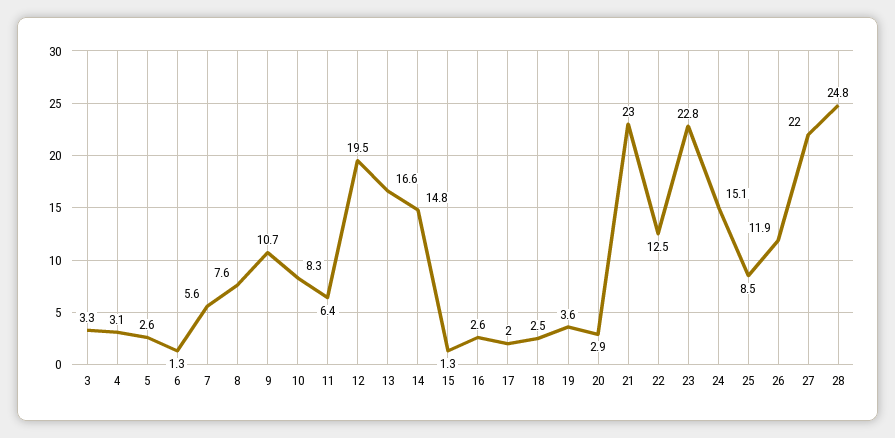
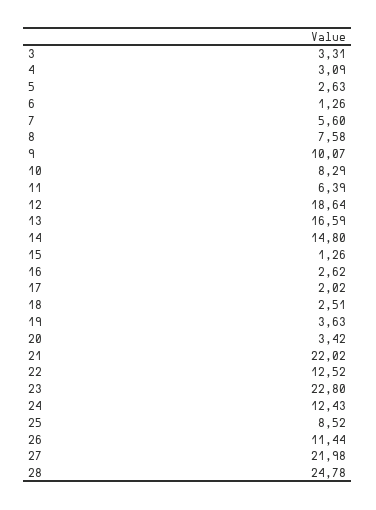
  {
    "3": 3.31,
    "4": 3.09,
    "5": 2.63,
    "6": 1.26,
    "7": 5.6,
    "8": 7.58,
-   "9": 10.7,
+   "9": 10.07,
    "10": 8.29,
    "11": 6.39,
-   "12": 19.5,
+   "12": 18.64,
    "13": 16.59,
    "14": 14.8,
    "15": 1.26,
    "16": 2.62,
    "17": 2.02,
    "18": 2.51,
    "19": 3.63,
-   "20": 2.9,
+   "20": 3.42,
-   "21": 23,
+   "21": 22.02,
    "22": 12.52,
    "23": 22.8,
-   "24": 15.1,
+   "24": 12.43,
    "25": 8.52,
-   "26": 11.9,
+   "26": 11.44,
    "27": 21.98,
    "28": 24.78
  }

